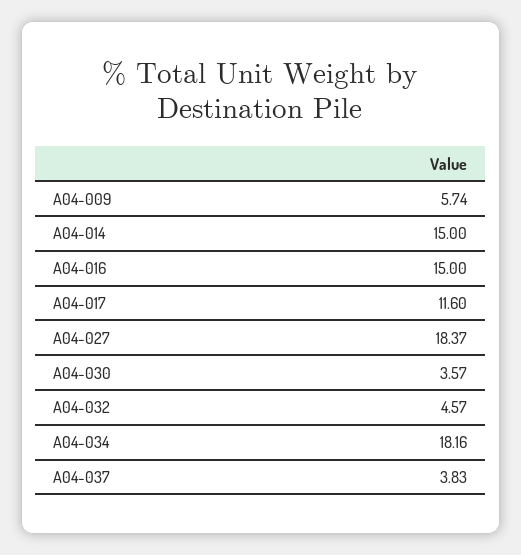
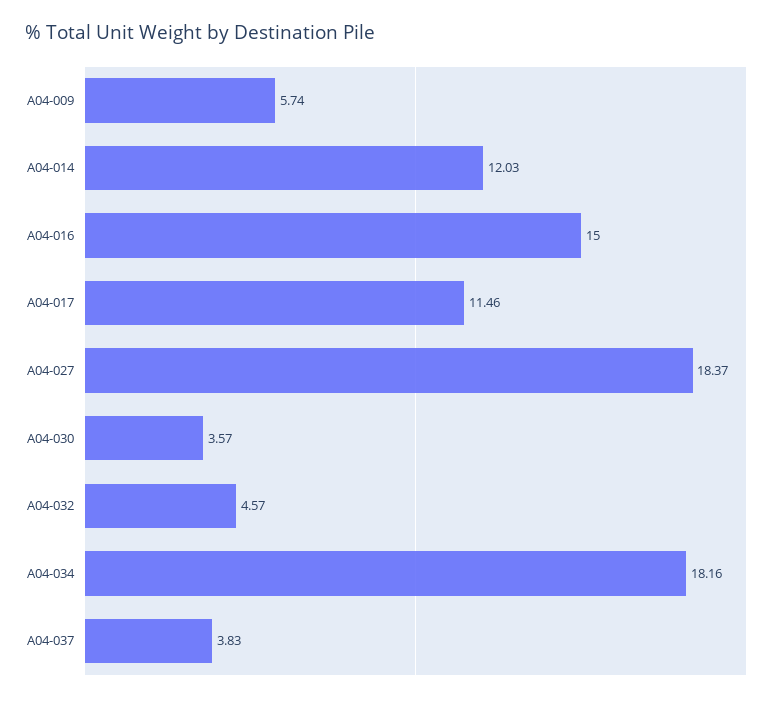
  {
    "A04-009": 5.74,
-   "A04-014": 15,
+   "A04-014": 12.03,
    "A04-016": 15,
-   "A04-017": 11.6,
+   "A04-017": 11.46,
    "A04-027": 18.37,
    "A04-030": 3.57,
    "A04-032": 4.57,
    "A04-034": 18.16,
    "A04-037": 3.83
  }

